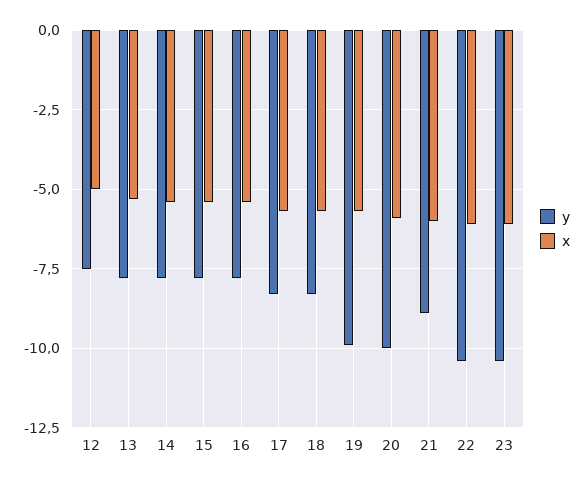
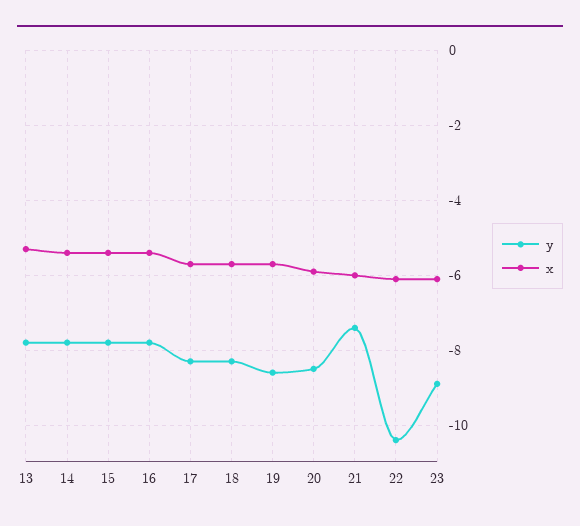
  {
    "y": {
-     "12": -7.5,
      "13": -8,
      "14": -8,
      "15": -8,
      "16": -8,
      "17": -8.5,
      "18": -8.5,
-     "19": -10,
+     "19": -8.5,
-     "20": -10,
+     "20": -8.5,
-     "21": -9,
+     "21": -7.5,
      "22": -10.5,
-     "23": -10.5
+     "23": -9
    },
    "x": {
-     "12": -5,
      "13": -5.5,
      "14": -5.5,
      "15": -5.5,
      "16": -5.5,
      "17": -5.5,
      "18": -5.5,
      "19": -5.5,
      "20": -6,
      "21": -6,
      "22": -6,
      "23": -6
    }
  }

